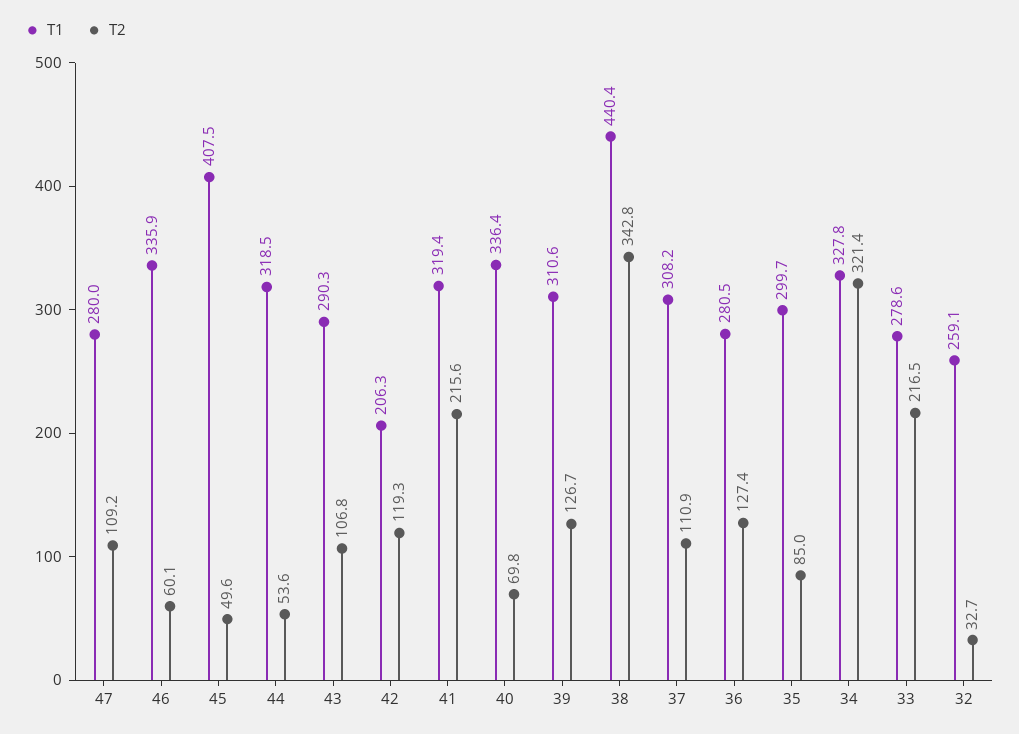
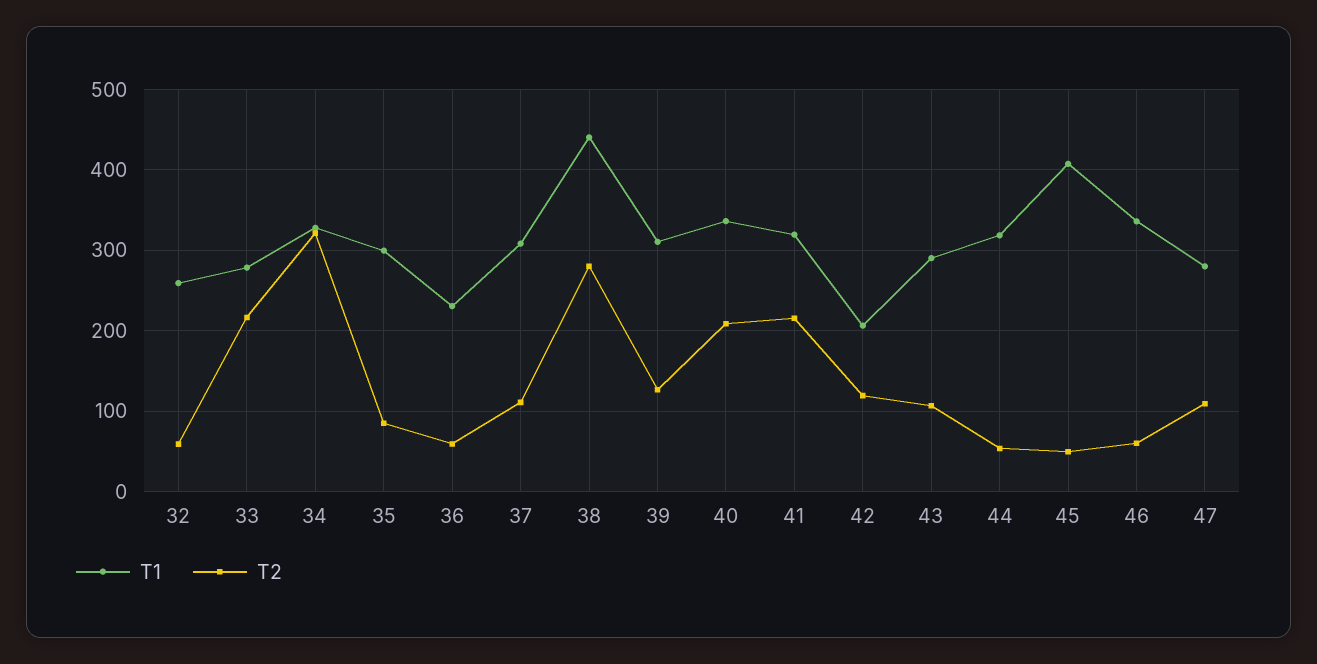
  {
    "T1": {
      "47": 280,
      "46": 335.9,
      "45": 407.5,
      "44": 318.5,
      "43": 290.3,
      "42": 206.3,
      "41": 319.4,
      "40": 336.4,
      "39": 310.6,
      "38": 440.4,
      "37": 308.2,
-     "36": 280.5,
+     "36": 230,
      "35": 299.7,
      "34": 327.8,
      "33": 278.6,
      "32": 259.1
    },
    "T2": {
      "47": 109.2,
      "46": 60.1,
      "45": 49.6,
      "44": 53.6,
      "43": 106.8,
      "42": 119.3,
      "41": 215.6,
-     "40": 69.8,
+     "40": 210,
      "39": 126.7,
-     "38": 342.8,
+     "38": 280,
      "37": 110.9,
-     "36": 127.4,
+     "36": 60,
      "35": 85,
      "34": 321.4,
      "33": 216.5,
-     "32": 32.7
+     "32": 60
    }
  }

